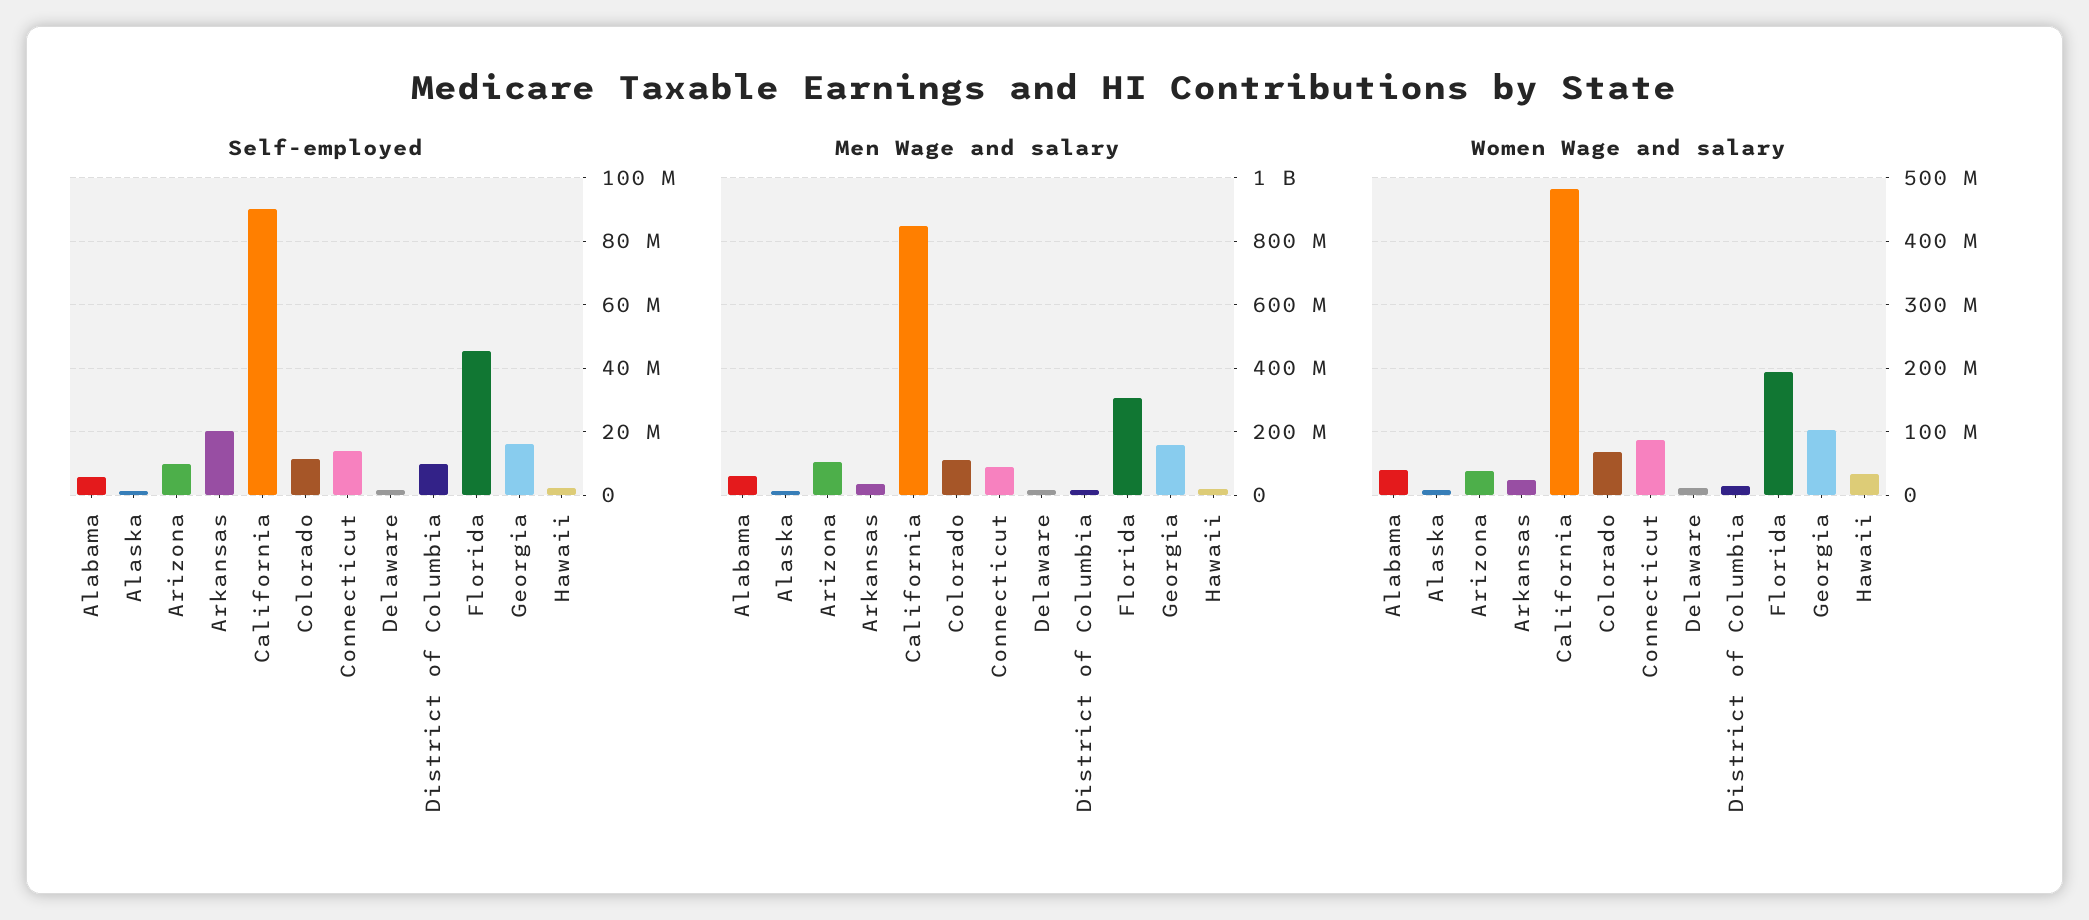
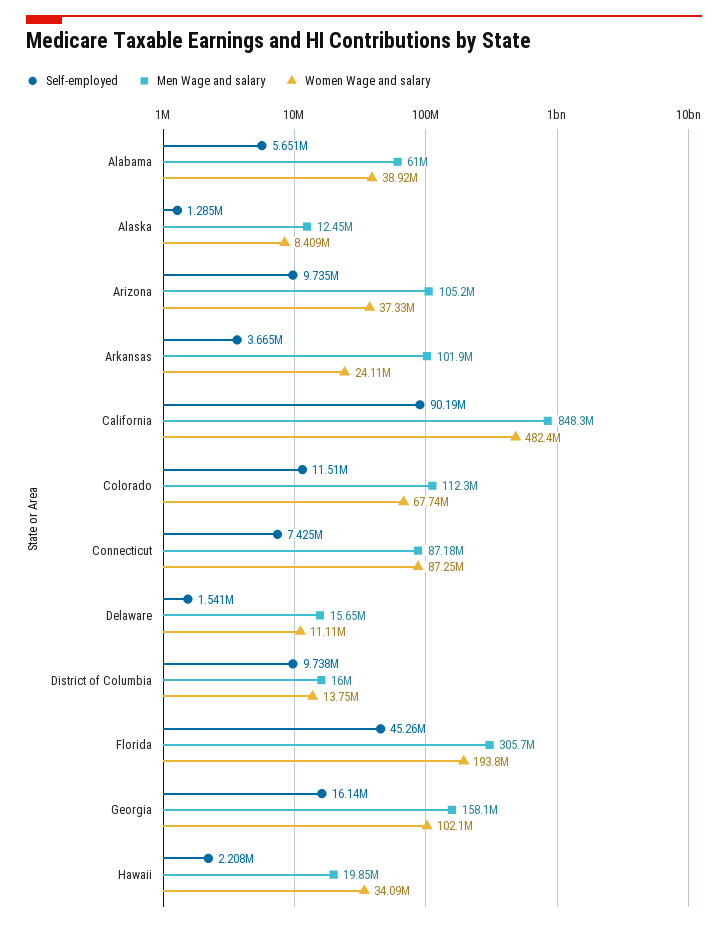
  {
    "Self-employed": {
      "Alabama": 5651000,
      "Alaska": 1285000,
      "Arizona": 9735000,
-     "Arkansas": 20000000,
+     "Arkansas": 3665000,
      "California": 90190000,
      "Colorado": 11510000,
-     "Connecticut": 14000000,
+     "Connecticut": 7425000,
      "Delaware": 1541000,
      "District of Columbia": 9738000,
      "Florida": 45260000,
      "Georgia": 16140000,
      "Hawaii": 2208000
    },
    "Men Wage and salary": {
      "Alabama": 61000000,
      "Alaska": 12450000,
      "Arizona": 105200000,
-     "Arkansas": 40000000,
+     "Arkansas": 101900000,
      "California": 848300000,
      "Colorado": 112300000,
      "Connecticut": 87180000,
      "Delaware": 15650000,
      "District of Columbia": 16000000,
      "Florida": 305700000,
      "Georgia": 158100000,
      "Hawaii": 19850000
    },
    "Women Wage and salary": {
      "Alabama": 38920000,
      "Alaska": 8409000,
      "Arizona": 37330000,
      "Arkansas": 24110000,
      "California": 482400000,
      "Colorado": 67740000,
      "Connecticut": 87250000,
      "Delaware": 11110000,
      "District of Columbia": 13750000,
      "Florida": 193800000,
      "Georgia": 102100000,
      "Hawaii": 34090000
    }
  }

